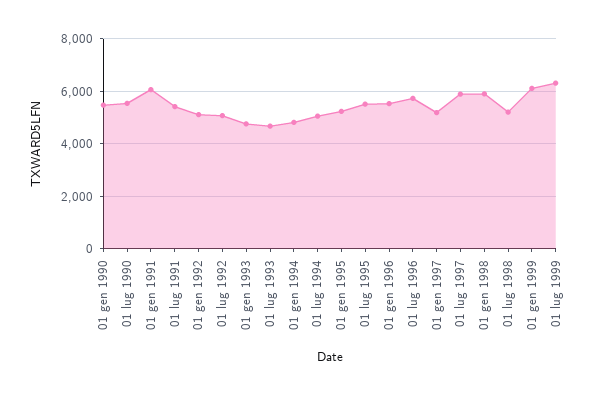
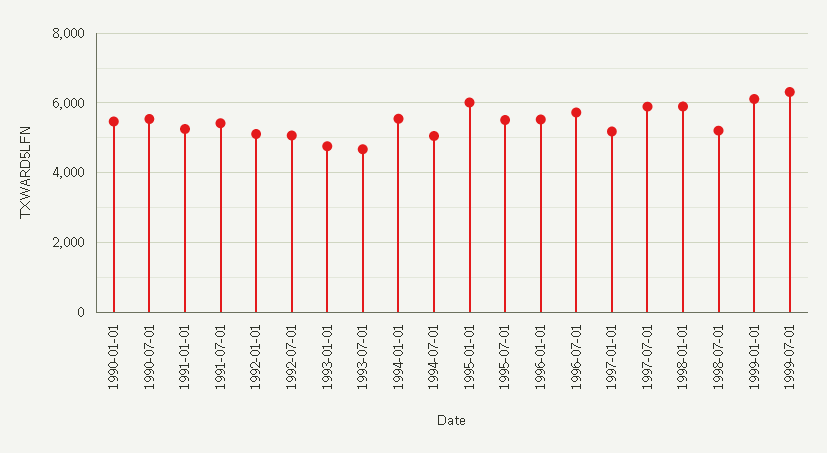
  {
    "01 gen 1990": 5400,
    "01 lug 1990": 5600,
-   "01 gen 1991": 6000,
+   "01 gen 1991": 5200,
    "01 lug 1991": 5400,
    "01 gen 1992": 5200,
    "01 lug 1992": 5000,
    "01 gen 1993": 4800,
    "01 lug 1993": 4600,
-   "01 gen 1994": 4750,
+   "01 gen 1994": 5600,
    "01 lug 1994": 5000,
-   "01 gen 1995": 5250,
+   "01 gen 1995": 6000,
    "01 lug 1995": 5600,
    "01 gen 1996": 5600,
    "01 lug 1996": 5800,
    "01 gen 1997": 5200,
    "01 lug 1997": 5800,
    "01 gen 1998": 5800,
    "01 lug 1998": 5200,
    "01 gen 1999": 6200,
    "01 lug 1999": 6400
  }

